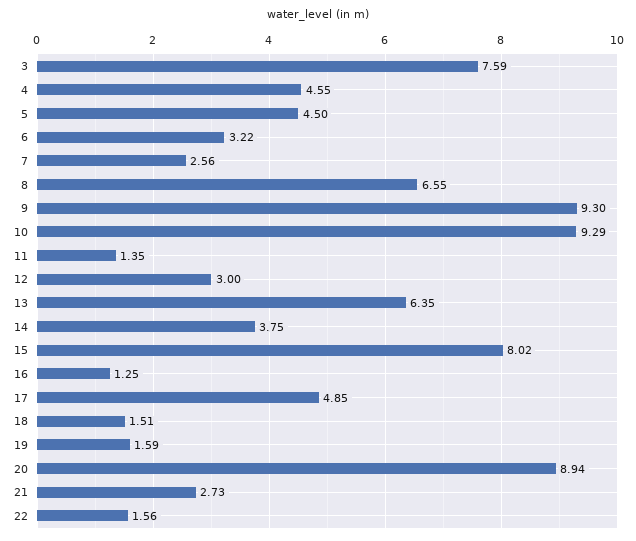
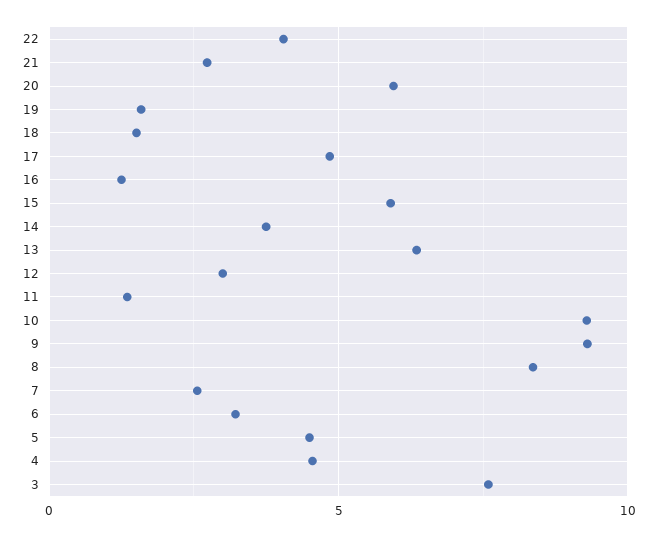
  {
    "3": 7.59,
    "4": 4.55,
    "5": 4.5,
    "6": 3.22,
    "7": 2.56,
-   "8": 6.55,
+   "8": 8.5,
    "9": 9.3,
    "10": 9.29,
    "11": 1.35,
    "12": 3,
    "13": 6.35,
    "14": 3.75,
-   "15": 8.02,
+   "15": 6,
    "16": 1.25,
    "17": 4.85,
    "18": 1.51,
    "19": 1.59,
-   "20": 8.94,
+   "20": 6,
    "21": 2.73,
-   "22": 1.56
+   "22": 4
  }

